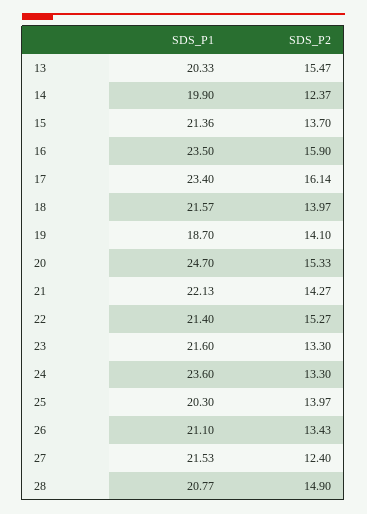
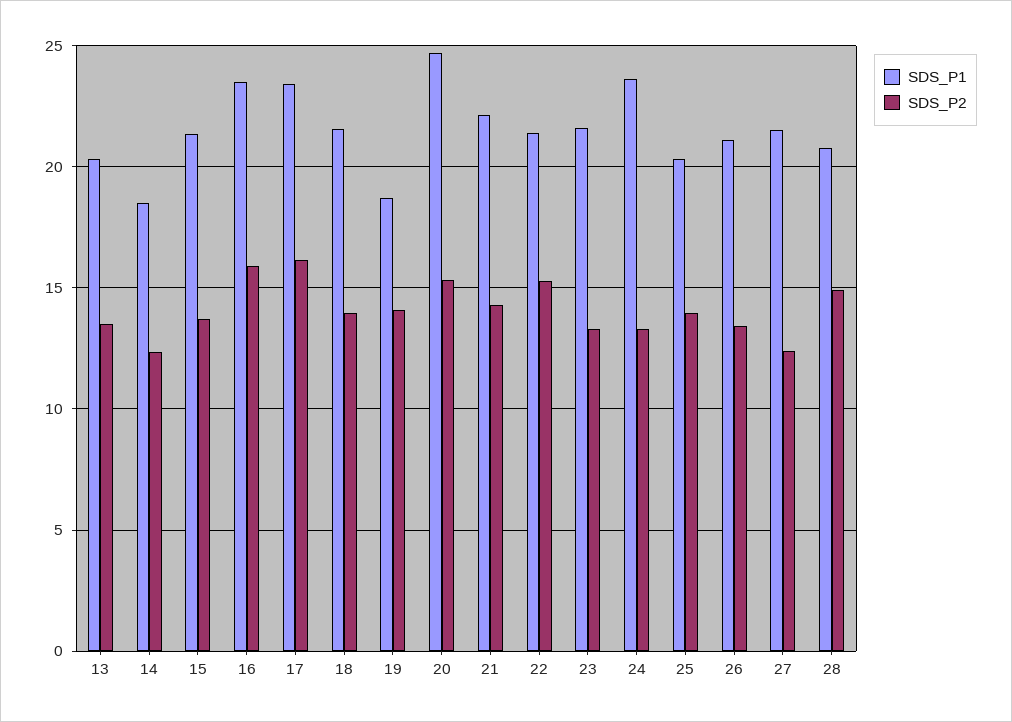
  {
    "SDS_P1": {
      "13": 20.33,
-     "14": 19.9,
+     "14": 18.5,
      "15": 21.36,
      "16": 23.5,
      "17": 23.4,
      "18": 21.57,
      "19": 18.7,
      "20": 24.7,
      "21": 22.13,
      "22": 21.4,
      "23": 21.6,
      "24": 23.6,
      "25": 20.3,
      "26": 21.1,
      "27": 21.53,
      "28": 20.77
    },
    "SDS_P2": {
-     "13": 15.47,
+     "13": 13.5,
      "14": 12.37,
      "15": 13.7,
      "16": 15.9,
      "17": 16.14,
      "18": 13.97,
      "19": 14.1,
      "20": 15.33,
      "21": 14.27,
      "22": 15.27,
      "23": 13.3,
      "24": 13.3,
      "25": 13.97,
      "26": 13.43,
      "27": 12.4,
      "28": 14.9
    }
  }

